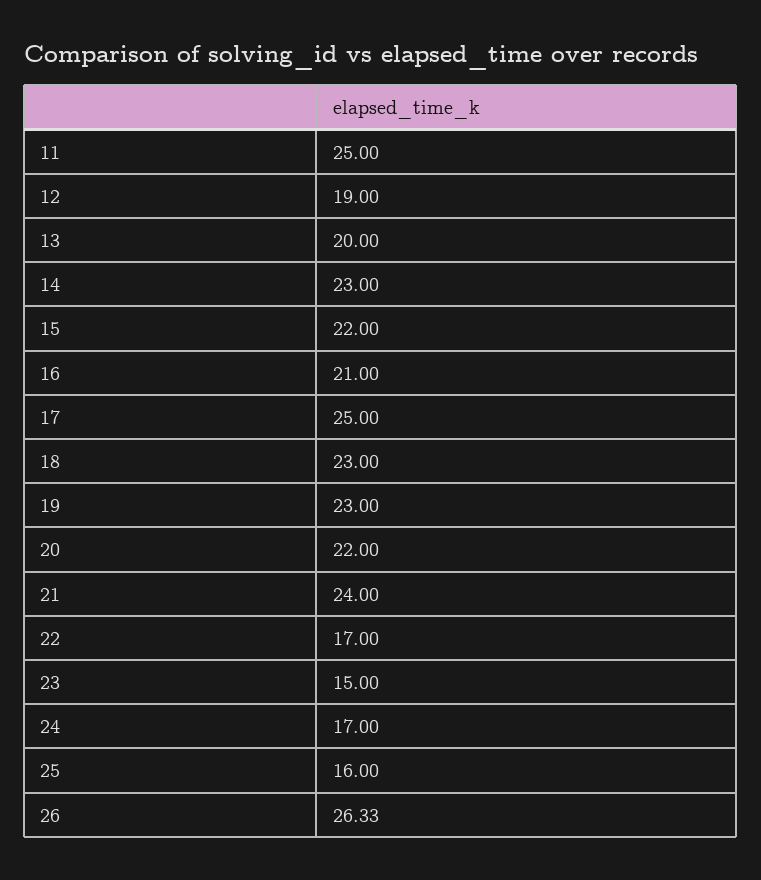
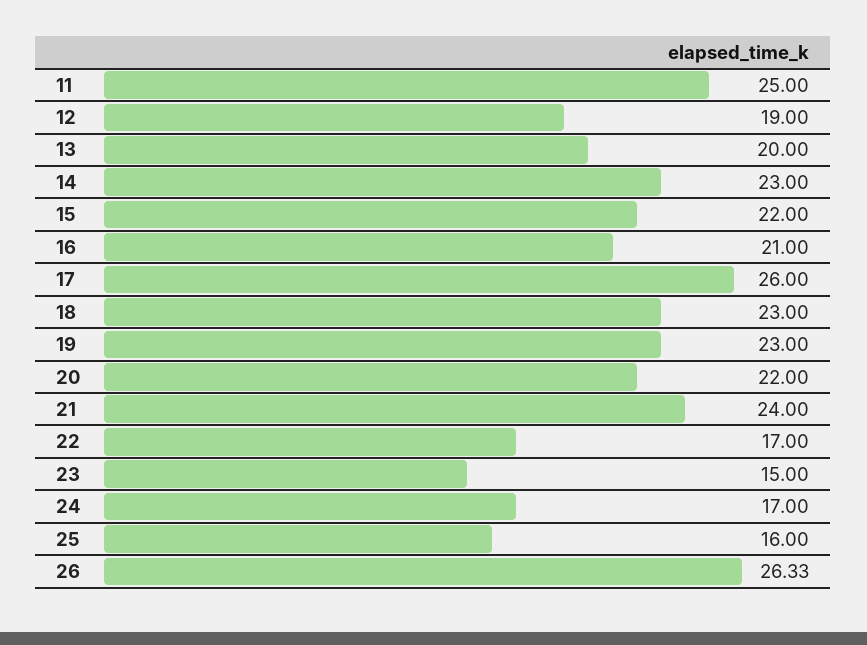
  {
    "11": 25,
    "12": 19,
    "13": 20,
    "14": 23,
    "15": 22,
    "16": 21,
-   "17": 25,
+   "17": 26,
    "18": 23,
    "19": 23,
    "20": 22,
    "21": 24,
    "22": 17,
    "23": 15,
    "24": 17,
    "25": 16,
    "26": 26.33
  }

